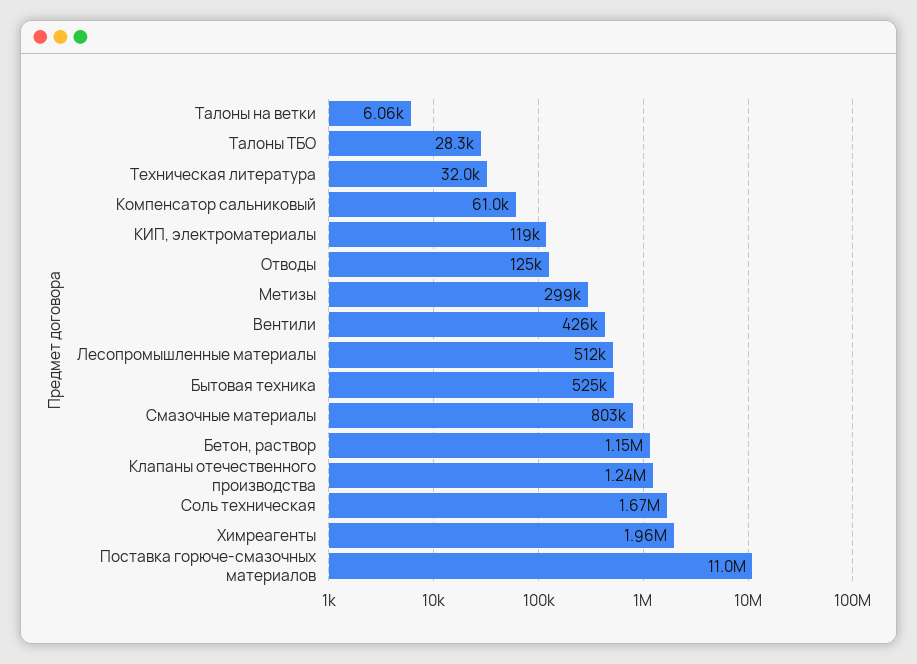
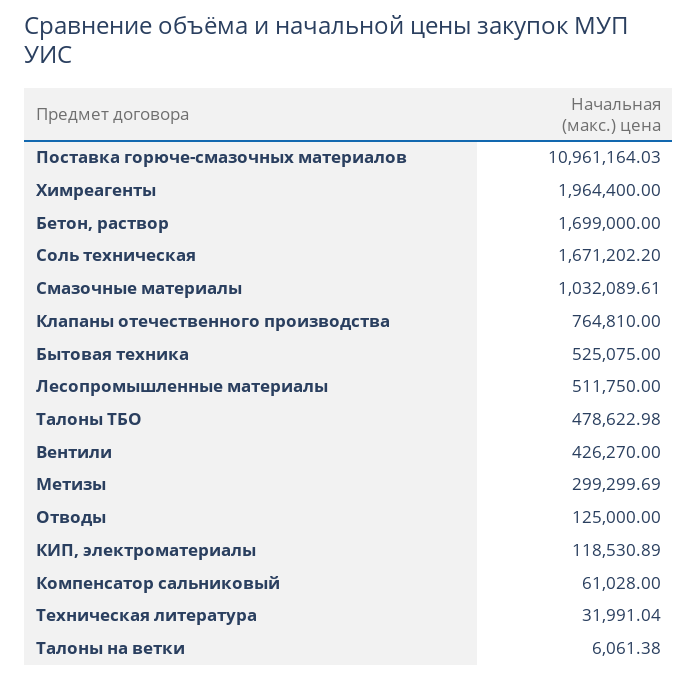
  {
    "Талоны на ветки": 6061.38,
-   "Талоны ТБО": 28300,
+   "Талоны ТБО": 478622.98,
    "Техническая литература": 31991.04,
    "Компенсатор сальниковый": 61028,
    "КИП, электроматериалы": 118530.89,
    "Отводы": 125000,
    "Метизы": 299299.69,
    "Вентили": 426270,
    "Лесопромышленные материалы": 511750,
    "Бытовая техника": 525075,
-   "Смазочные материалы": 803000,
+   "Смазочные материалы": 1032089.61,
-   "Бетон, раствор": 1150000,
+   "Бетон, раствор": 1699000,
-   "Клапаны отечественного производства": 1240000,
+   "Клапаны отечественного производства": 764810,
    "Соль техническая": 1671202.2,
    "Химреагенты": 1964400,
    "Поставка горюче-смазочных материалов": 10961164.03
  }

